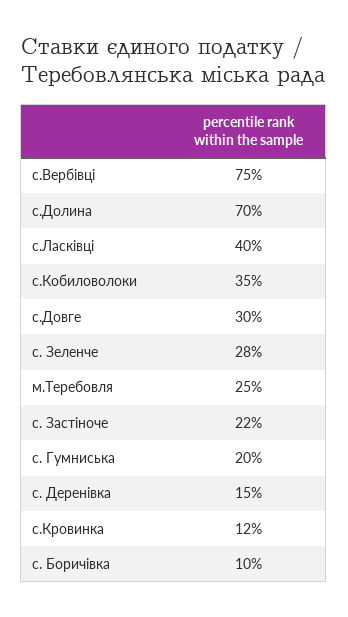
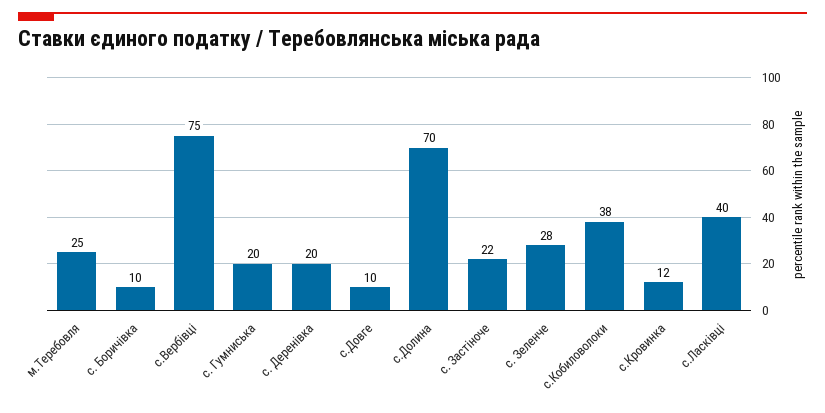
  {
    "с.Вербівці": 75,
    "с.Долина": 70,
    "с.Ласківці": 40,
-   "с.Кобиловолоки": 35,
+   "с.Кобиловолоки": 38,
-   "с.Довге": 30,
+   "с.Довге": 10,
    "с. Зеленче": 28,
    "м.Теребовля": 25,
    "с. Застіноче": 22,
    "с. Гумниська": 20,
-   "с. Деренівка": 15,
+   "с. Деренівка": 20,
    "с.Кровинка": 12,
    "с. Боричівка": 10
  }

